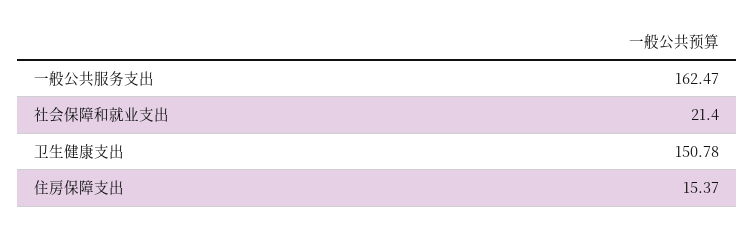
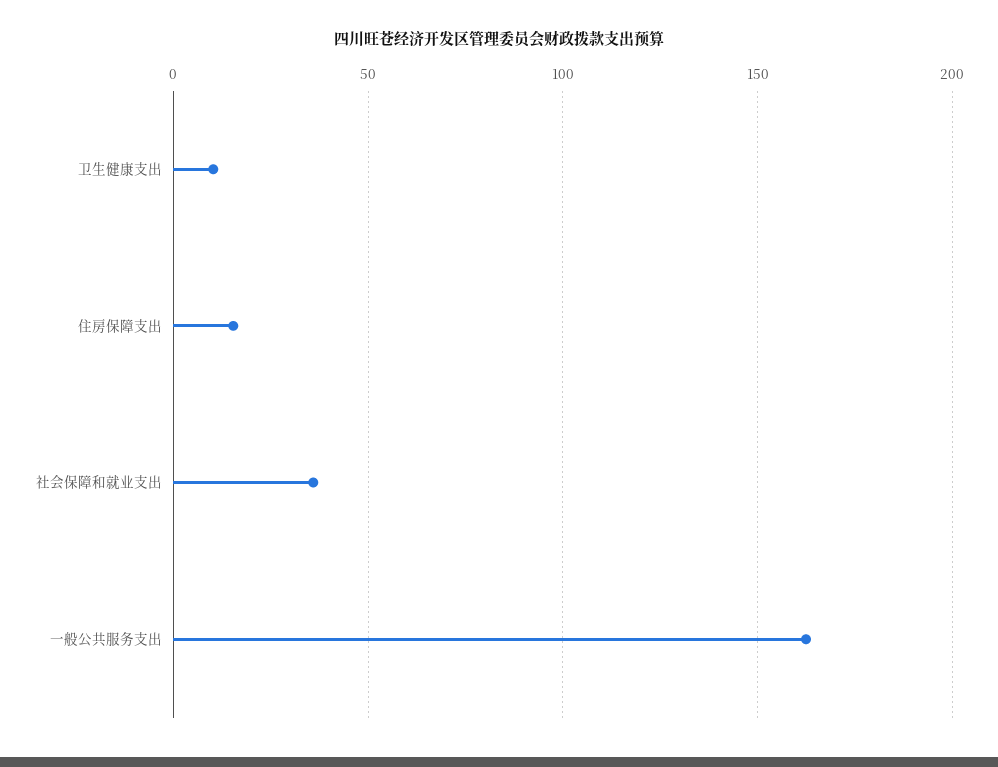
  {
    "一般公共服务支出": 162.47,
-   "社会保障和就业支出": 21.4,
+   "社会保障和就业支出": 35,
-   "卫生健康支出": 150.78,
+   "卫生健康支出": 10,
    "住房保障支出": 15.37
  }

